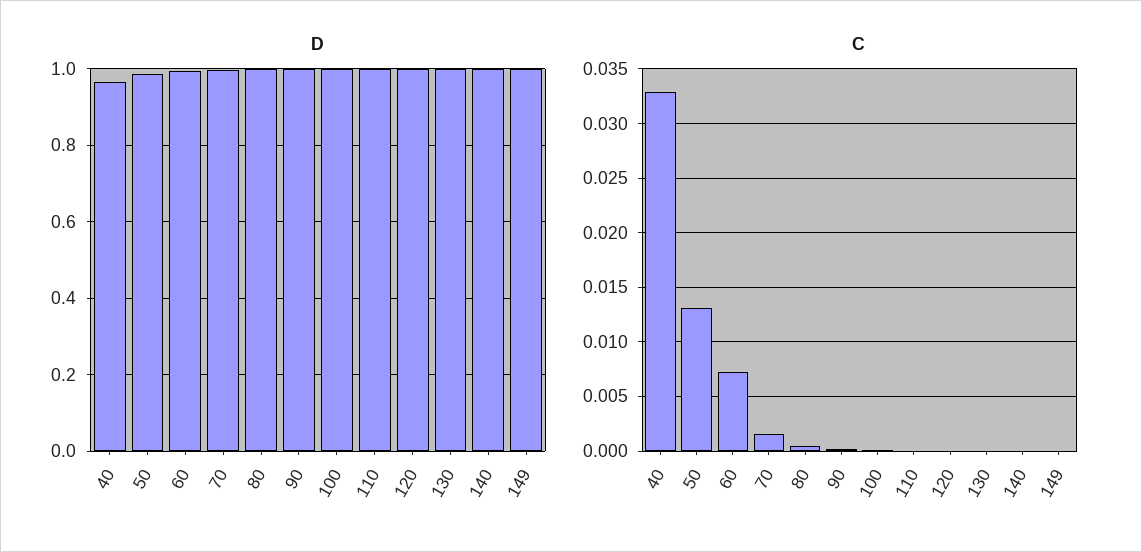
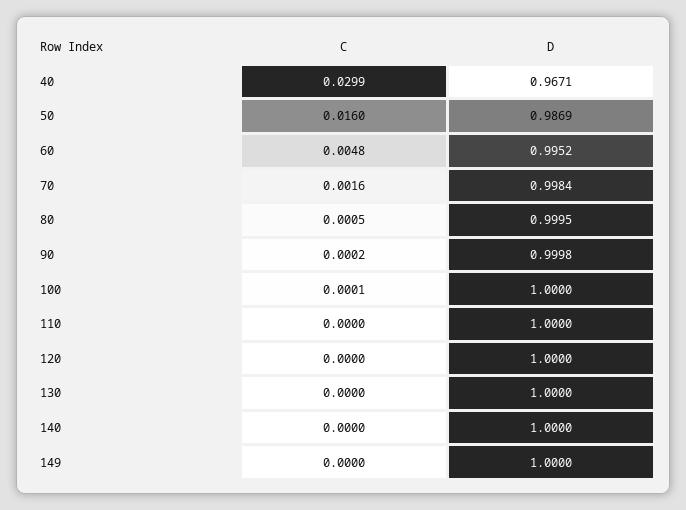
  {
    "D": {
      "40": 0.9671,
      "50": 0.9869,
      "60": 0.9952,
      "70": 0.9984,
      "80": 0.9995,
      "90": 0.9998,
      "100": 1,
      "110": 1,
      "120": 1,
      "130": 1,
      "140": 1,
      "149": 1
    },
    "C": {
-     "40": 0.033,
+     "40": 0.0299,
-     "50": 0.013,
+     "50": 0.016,
-     "60": 0.007,
+     "60": 0.0048,
      "70": 0.0016,
      "80": 0.0005,
      "90": 0.0002,
      "100": 0.0001,
      "110": 0,
      "120": 0,
      "130": 0,
      "140": 0,
      "149": 0
    }
  }

